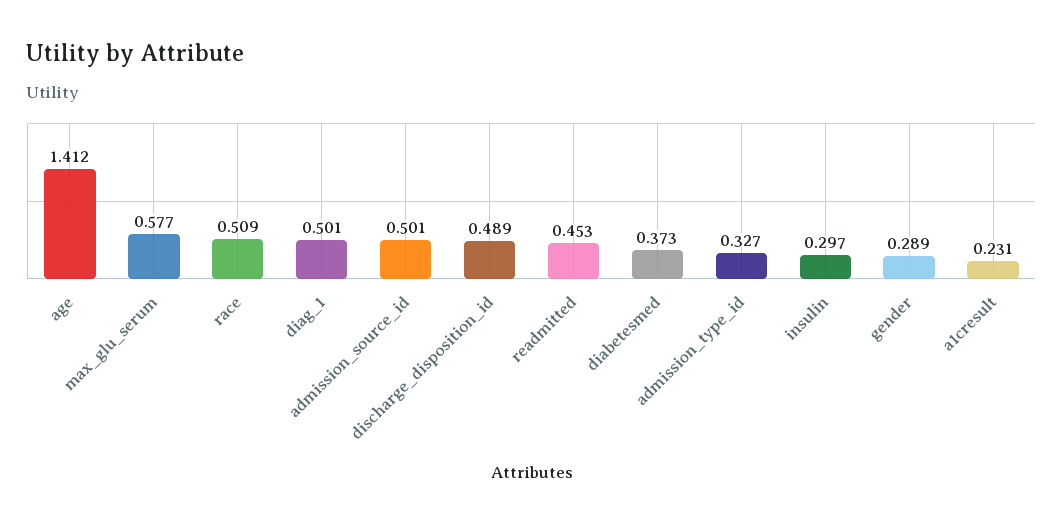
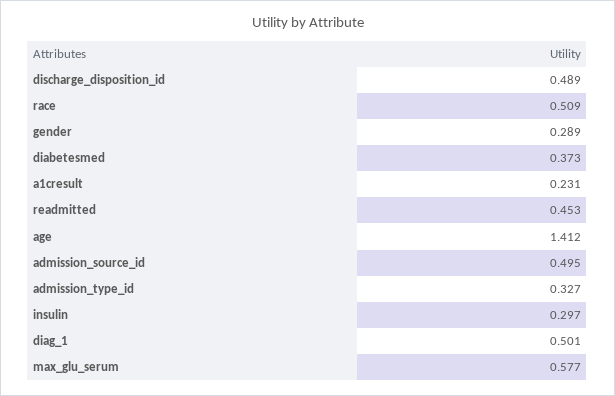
  {
    "age": 1.412,
    "max_glu_serum": 0.577,
    "race": 0.509,
    "diag_1": 0.501,
-   "admission_source_id": 0.501,
+   "admission_source_id": 0.495,
    "discharge_disposition_id": 0.489,
    "readmitted": 0.453,
    "diabetesmed": 0.373,
    "admission_type_id": 0.327,
    "insulin": 0.297,
    "gender": 0.289,
    "a1cresult": 0.231
  }

